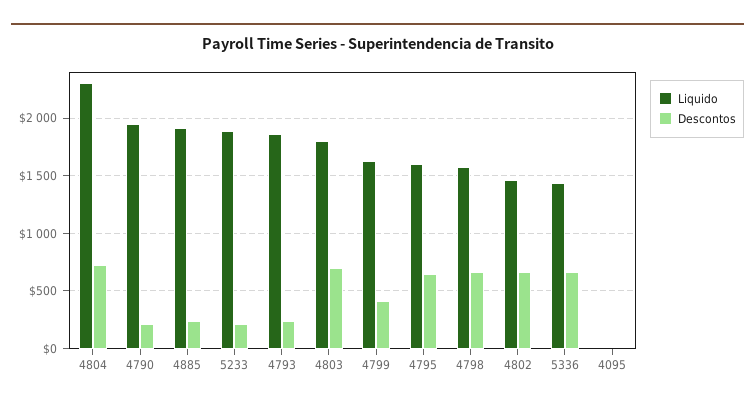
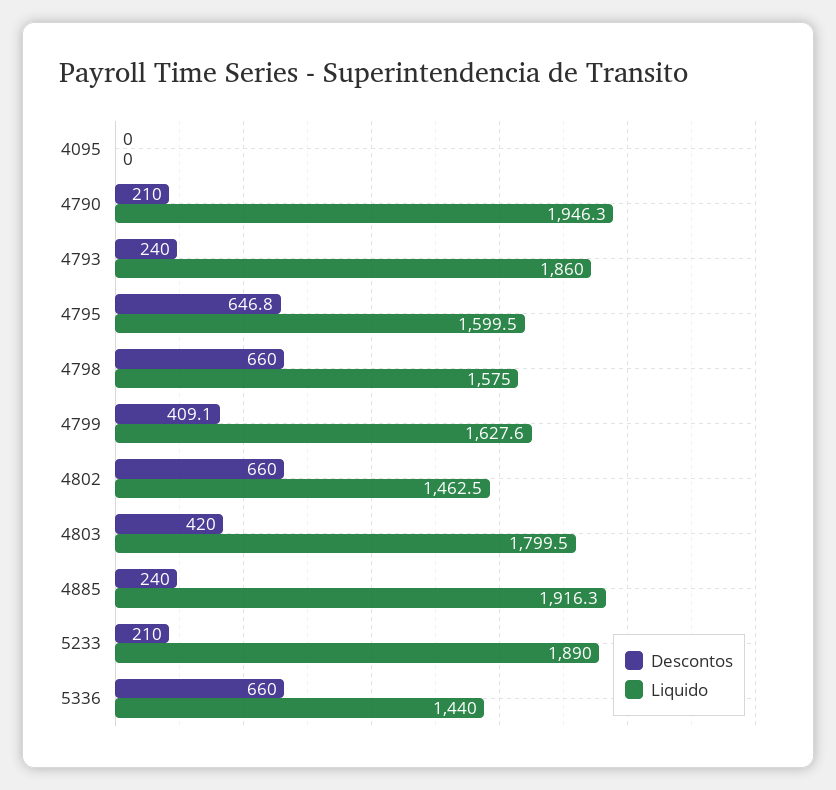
  {
    "Liquido": {
-     "4804": 2300,
      "4790": 1946.3,
      "4885": 1916.3,
      "5233": 1890,
      "4793": 1860,
      "4803": 1799.5,
      "4799": 1627.6,
      "4795": 1599.5,
      "4798": 1575,
      "4802": 1462.5,
      "5336": 1440,
      "4095": 0
    },
    "Descontos": {
-     "4804": 700,
      "4790": 210,
      "4885": 240,
      "5233": 210,
      "4793": 240,
-     "4803": 700,
+     "4803": 420,
      "4799": 409.1,
      "4795": 646.8,
      "4798": 660,
      "4802": 660,
      "5336": 660,
      "4095": 0
    }
  }

